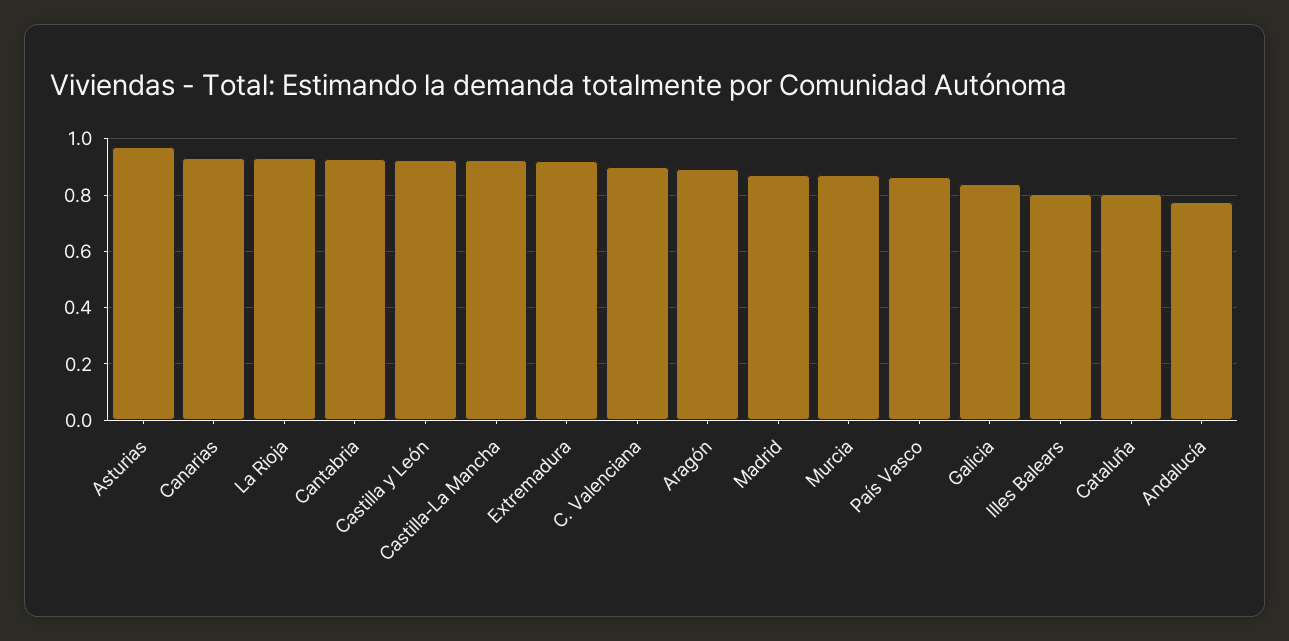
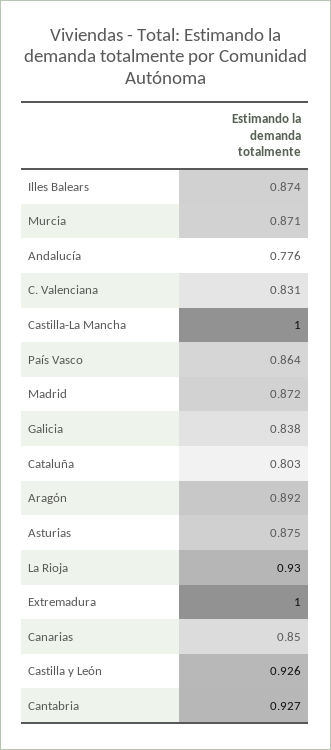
  {
-   "Asturias": 0.975,
+   "Asturias": 0.875,
-   "Canarias": 0.925,
+   "Canarias": 0.85,
    "La Rioja": 0.93,
    "Cantabria": 0.927,
    "Castilla y León": 0.926,
-   "Castilla-La Mancha": 0.925,
+   "Castilla-La Mancha": 1,
-   "Extremadura": 0.925,
+   "Extremadura": 1,
-   "C. Valenciana": 0.9,
+   "C. Valenciana": 0.831,
    "Aragón": 0.892,
    "Madrid": 0.872,
    "Murcia": 0.871,
    "País Vasco": 0.864,
    "Galicia": 0.838,
-   "Illes Balears": 0.8,
+   "Illes Balears": 0.874,
    "Cataluña": 0.803,
    "Andalucía": 0.776
  }

